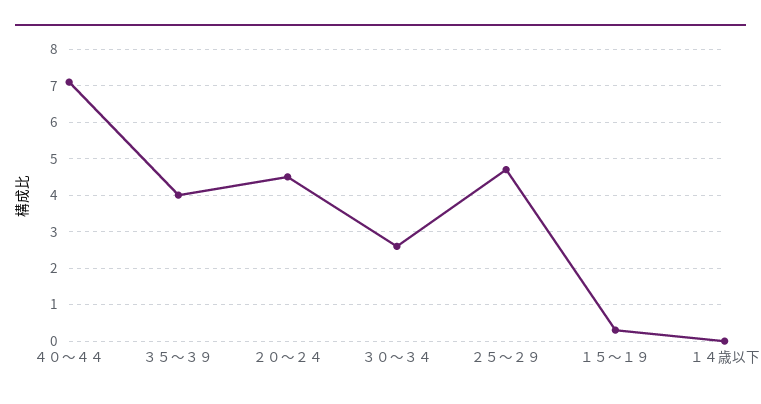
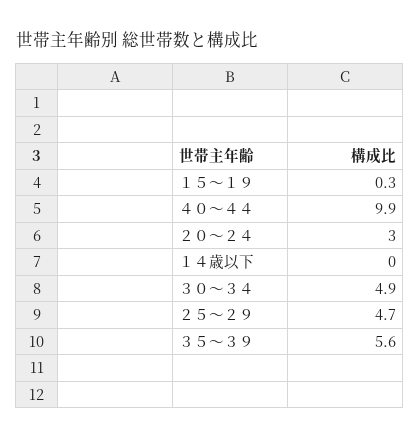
  {
-   "４０～４４": 7,
+   "４０～４４": 9.9,
-   "３５～３９": 4,
+   "３５～３９": 5.6,
-   "２０～２４": 4.5,
+   "２０～２４": 3,
-   "３０～３４": 2.5,
+   "３０～３４": 4.9,
    "２５～２９": 4.7,
    "１５～１９": 0.3,
    "１４歳以下": 0
  }

